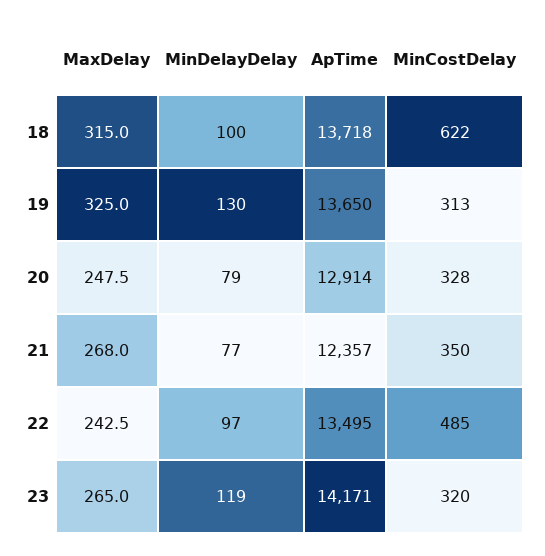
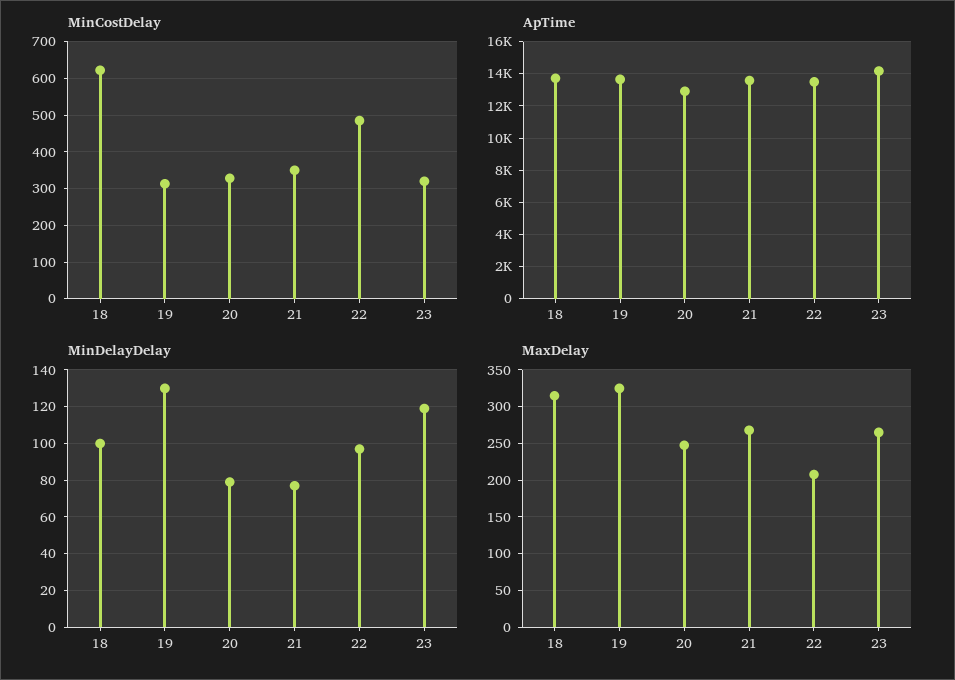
  {
    "MaxDelay": {
      "18": 315,
      "19": 325,
      "20": 247.5,
      "21": 268,
-     "22": 242.5,
+     "22": 210,
      "23": 265
    },
    "MinDelayDelay": {
      "18": 100,
      "19": 130,
      "20": 79,
      "21": 77,
      "22": 97,
      "23": 119
    },
    "ApTime": {
      "18": 13718,
      "19": 13650,
      "20": 12914,
-     "21": 12357,
+     "21": 13500,
      "22": 13495,
      "23": 14171
    },
    "MinCostDelay": {
      "18": 622,
      "19": 313,
      "20": 328,
      "21": 350,
      "22": 485,
      "23": 320
    }
  }

